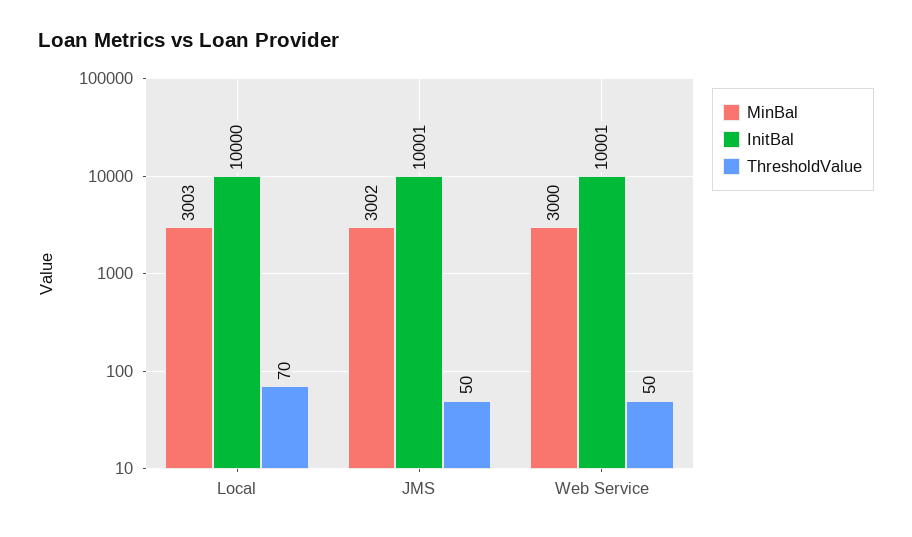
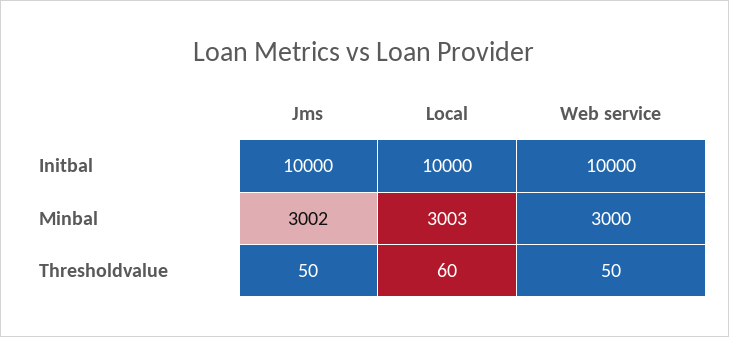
  {
    "MinBal": {
      "Local": 3003,
      "JMS": 3002,
      "Web Service": 3000
    },
    "InitBal": {
      "Local": 10000,
-     "JMS": 10001,
+     "JMS": 10000,
-     "Web Service": 10001
+     "Web Service": 10000
    },
    "ThresholdValue": {
-     "Local": 70,
+     "Local": 60,
      "JMS": 50,
      "Web Service": 50
    }
  }

